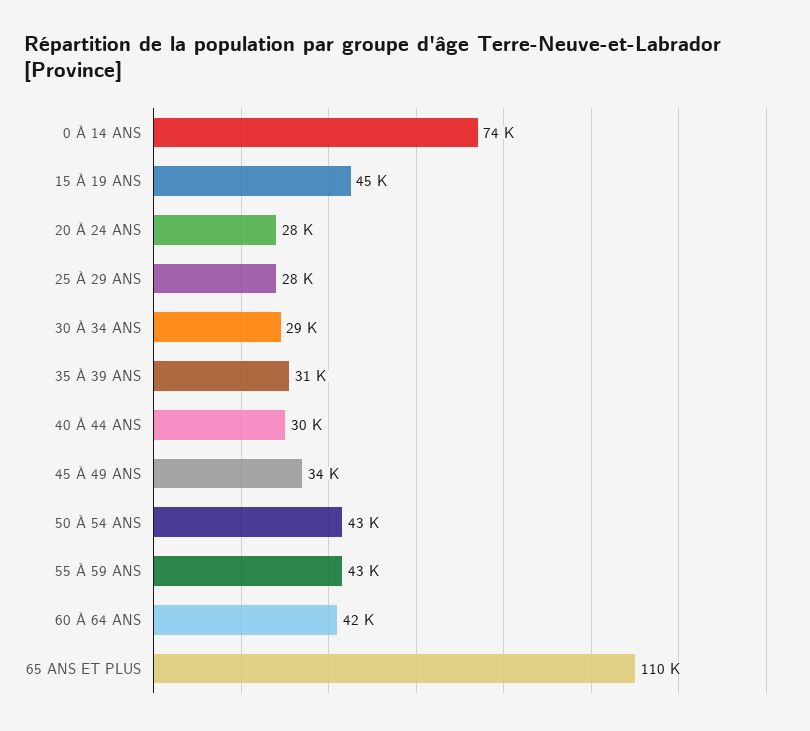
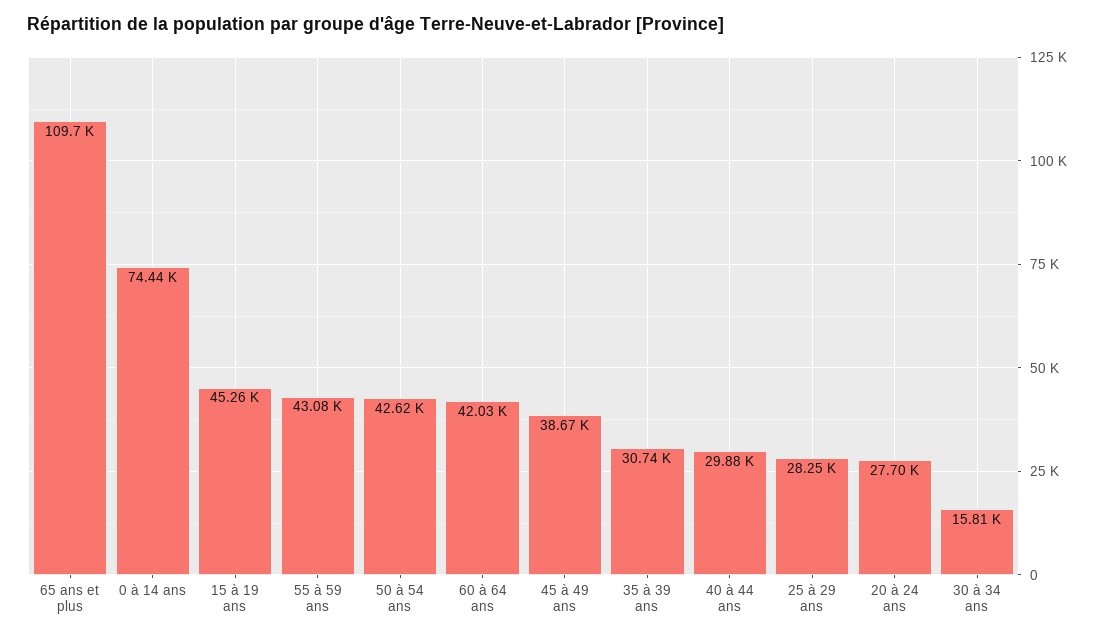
  {
    "0 À 14 ANS": 74440,
    "15 À 19 ANS": 45260,
    "20 À 24 ANS": 27700,
    "25 À 29 ANS": 28250,
-   "30 À 34 ANS": 29000,
+   "30 À 34 ANS": 15810,
    "35 À 39 ANS": 30740,
    "40 À 44 ANS": 29880,
-   "45 À 49 ANS": 34000,
+   "45 À 49 ANS": 38670,
    "50 À 54 ANS": 42620,
    "55 À 59 ANS": 43080,
    "60 À 64 ANS": 42030,
    "65 ANS ET PLUS": 109700
  }

